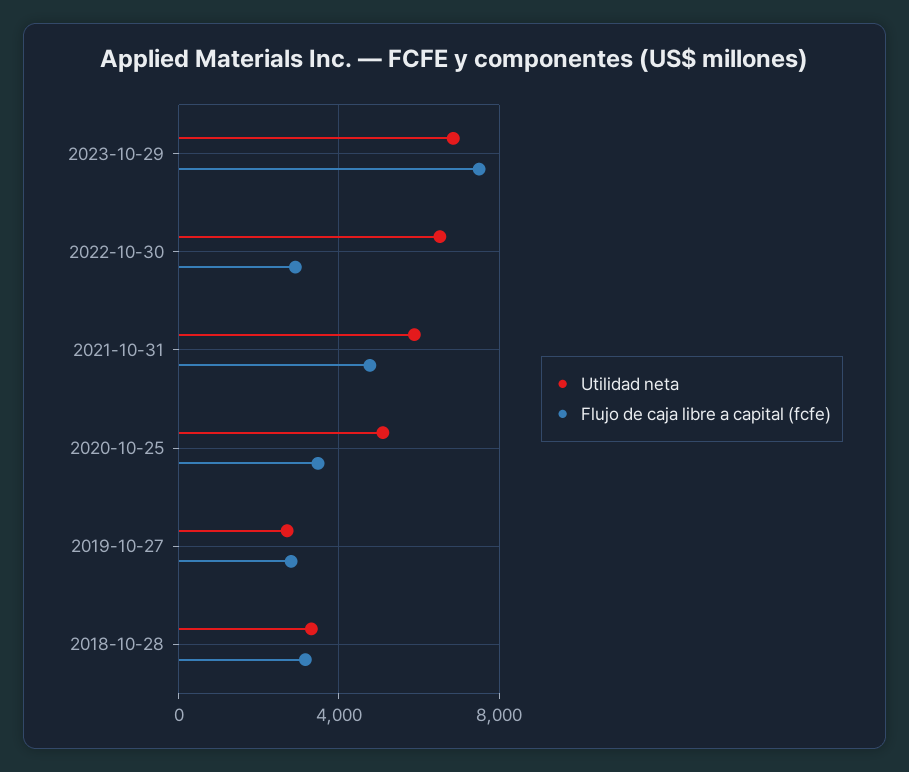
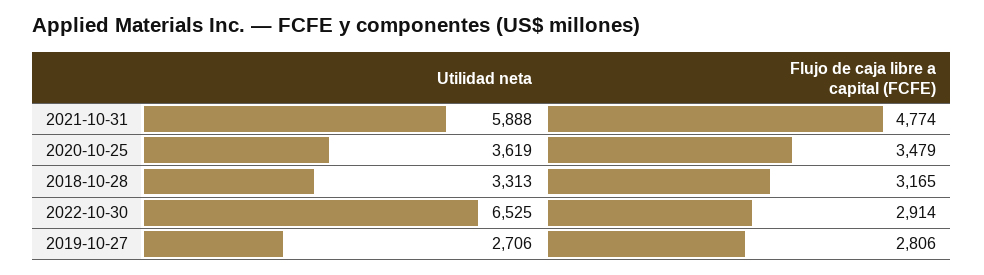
  {
    "Utilidad neta": {
-     "2023-10-29": 7000,
      "2022-10-30": 6525,
      "2021-10-31": 5888,
-     "2020-10-25": 5000,
+     "2020-10-25": 3619,
      "2019-10-27": 2706,
      "2018-10-28": 3313
    },
    "Flujo de caja libre a capital (fcfe)": {
-     "2023-10-29": 7500,
      "2022-10-30": 2914,
      "2021-10-31": 4774,
      "2020-10-25": 3479,
      "2019-10-27": 2806,
      "2018-10-28": 3165
    }
  }

